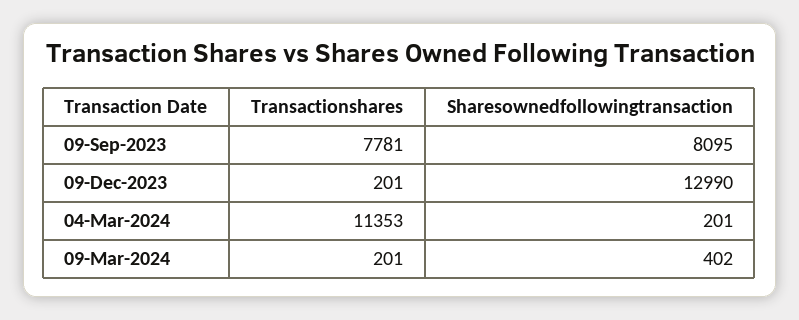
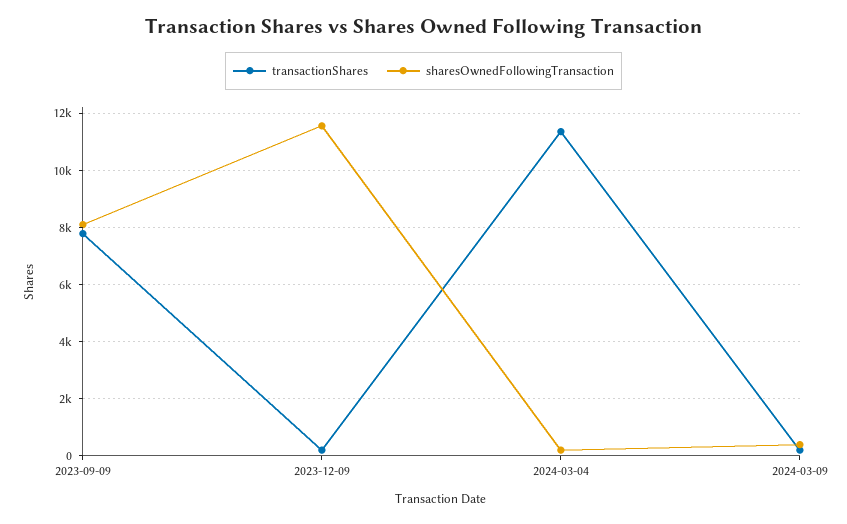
  {
    "Transactionshares": {
      "09-Sep-2023": 7781,
      "09-Dec-2023": 201,
      "04-Mar-2024": 11353,
      "09-Mar-2024": 201
    },
    "Sharesownedfollowingtransaction": {
      "09-Sep-2023": 8095,
-     "09-Dec-2023": 12990,
+     "09-Dec-2023": 11500,
      "04-Mar-2024": 201,
      "09-Mar-2024": 402
    }
  }

